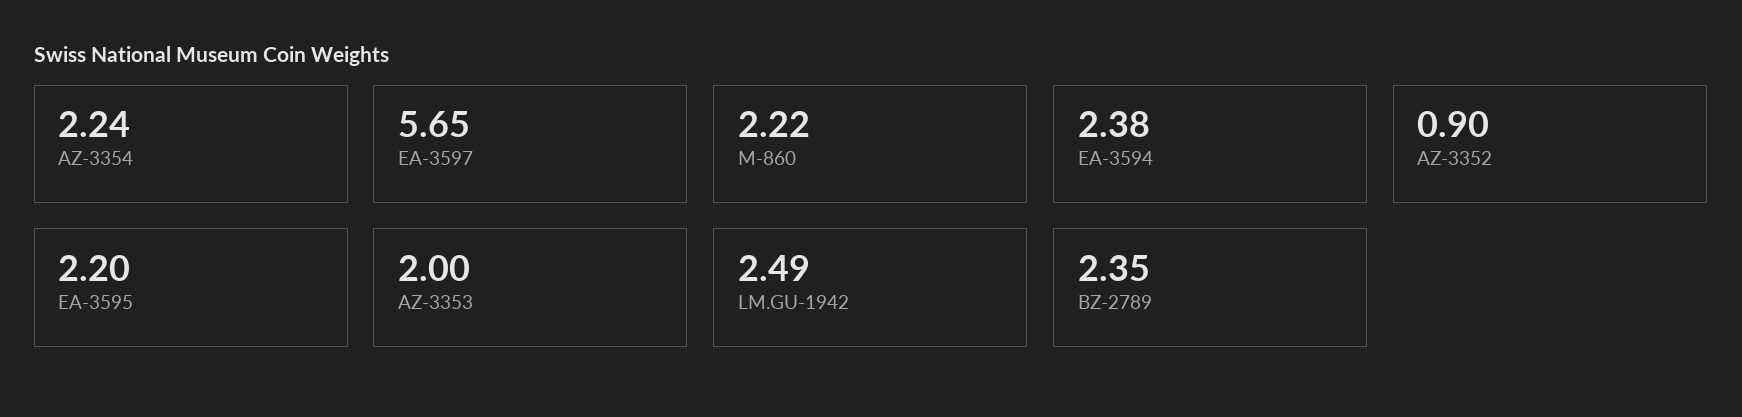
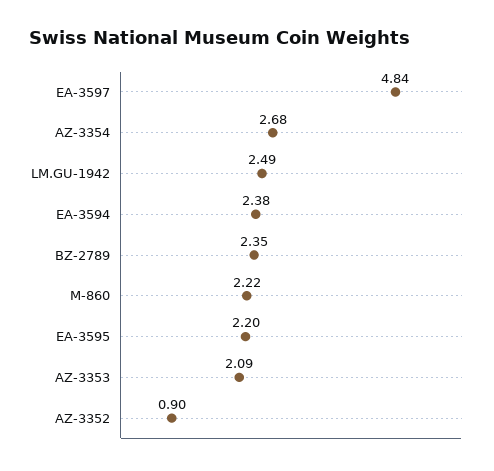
  {
-   "AZ-3354": 2.24,
+   "AZ-3354": 2.68,
-   "EA-3597": 5.65,
+   "EA-3597": 4.84,
    "M-860": 2.22,
    "EA-3594": 2.38,
    "AZ-3352": 0.9,
    "EA-3595": 2.2,
-   "AZ-3353": 2,
+   "AZ-3353": 2.09,
    "LM.GU-1942": 2.49,
    "BZ-2789": 2.35
  }

